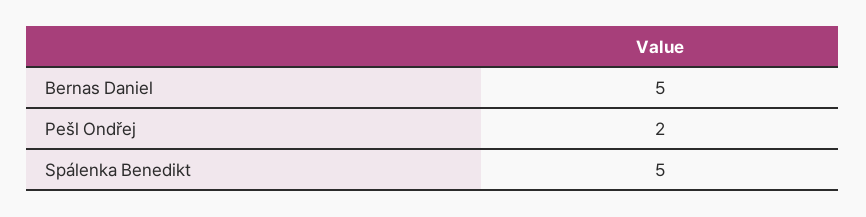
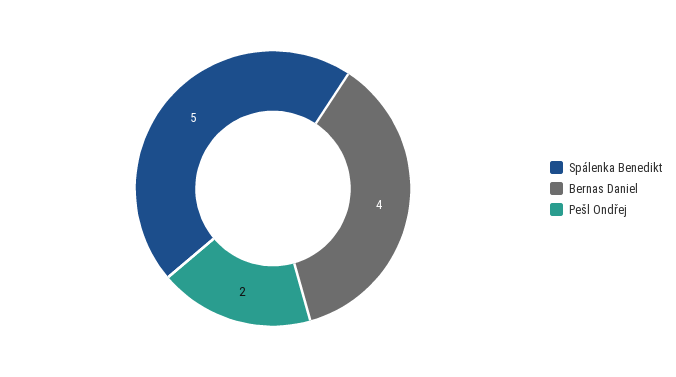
  {
-   "Bernas Daniel": 5,
+   "Bernas Daniel": 4,
    "Pešl Ondřej": 2,
    "Spálenka Benedikt": 5
  }

